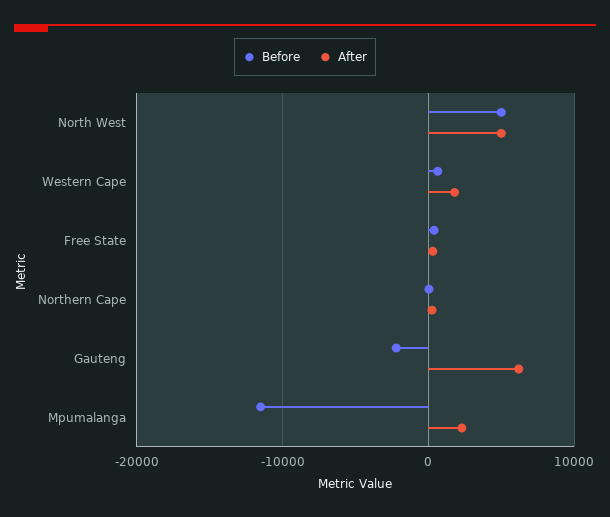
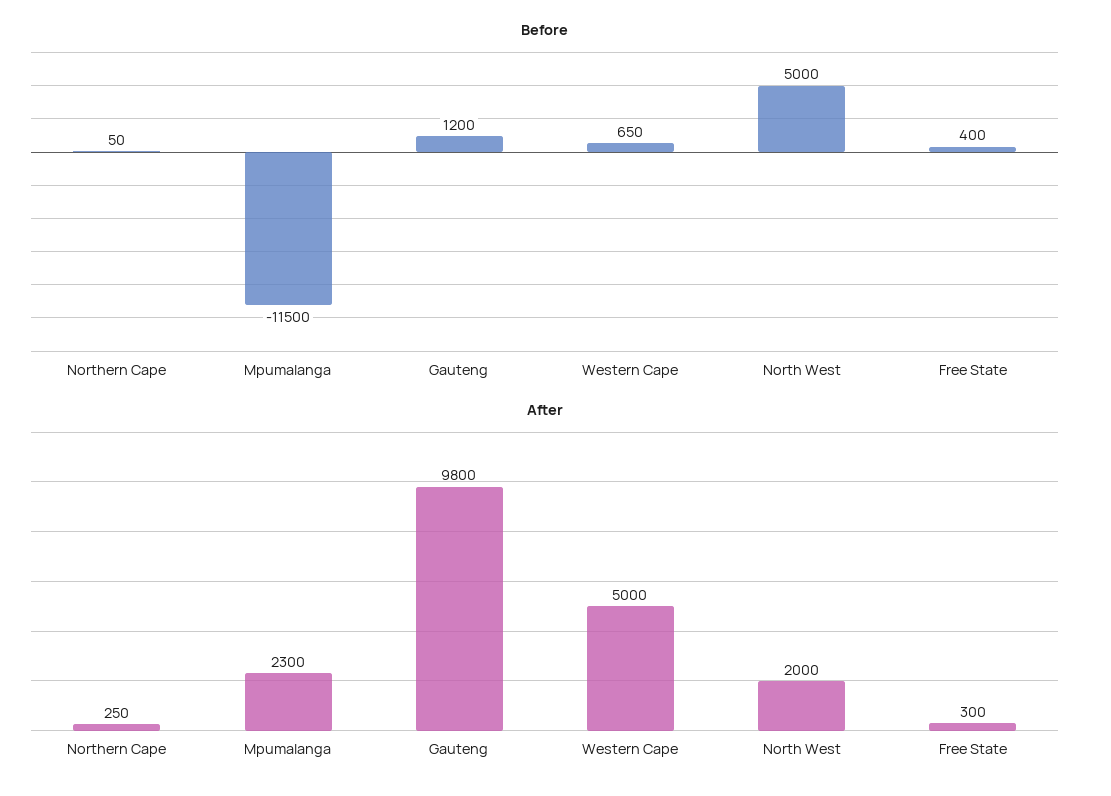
  {
    "Before": {
      "North West": 5000,
      "Western Cape": 650,
      "Free State": 400,
      "Northern Cape": 50,
-     "Gauteng": -2000,
+     "Gauteng": 1200,
      "Mpumalanga": -11500
    },
    "After": {
-     "North West": 5000,
+     "North West": 2000,
-     "Western Cape": 2000,
+     "Western Cape": 5000,
      "Free State": 300,
      "Northern Cape": 250,
-     "Gauteng": 6000,
+     "Gauteng": 9800,
      "Mpumalanga": 2300
    }
  }

